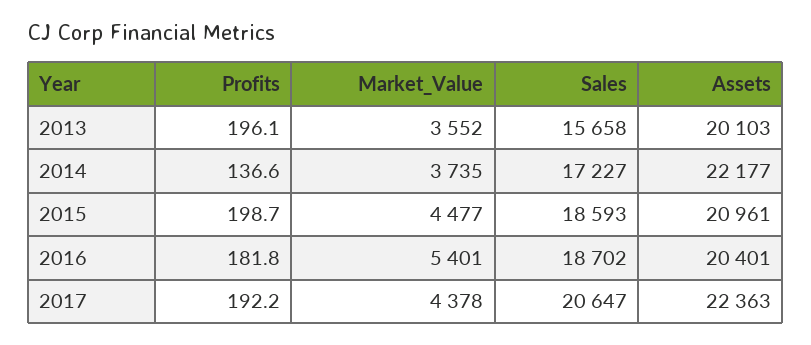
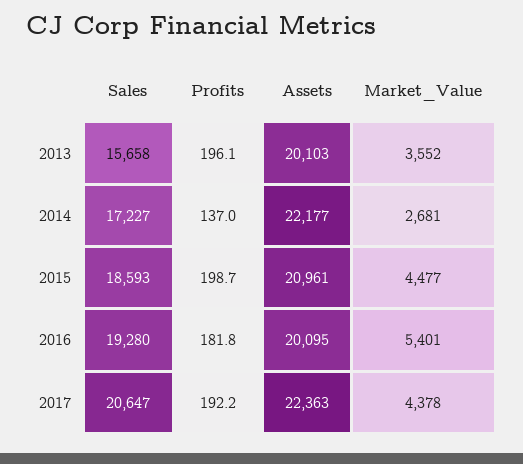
  {
    "Profits": {
      "2013": 196.1,
-     "2014": 136.6,
+     "2014": 137,
      "2015": 198.7,
      "2016": 181.8,
      "2017": 192.2
    },
    "Market_Value": {
      "2013": 3552,
-     "2014": 3735,
+     "2014": 2681,
      "2015": 4477,
      "2016": 5401,
      "2017": 4378
    },
    "Sales": {
      "2013": 15658,
      "2014": 17227,
      "2015": 18593,
-     "2016": 18702,
+     "2016": 19280,
      "2017": 20647
    },
    "Assets": {
      "2013": 20103,
      "2014": 22177,
      "2015": 20961,
-     "2016": 20401,
+     "2016": 20095,
      "2017": 22363
    }
  }

